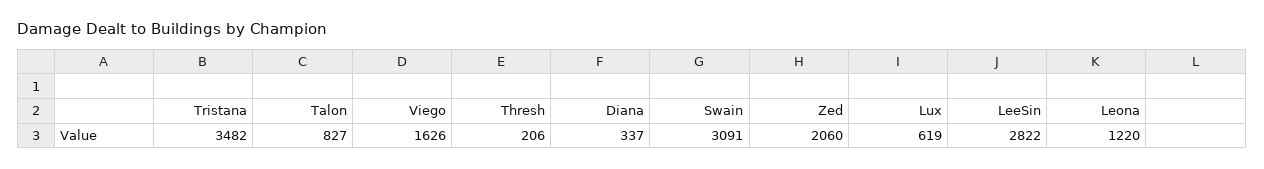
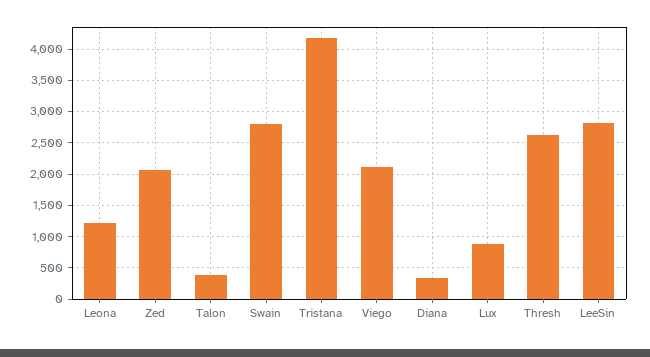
  {
-   "Tristana": 3482,
+   "Tristana": 4200,
-   "Talon": 827,
+   "Talon": 400,
-   "Viego": 1626,
+   "Viego": 2100,
-   "Thresh": 206,
+   "Thresh": 2600,
    "Diana": 337,
-   "Swain": 3091,
+   "Swain": 2800,
    "Zed": 2060,
-   "Lux": 619,
+   "Lux": 900,
    "LeeSin": 2822,
    "Leona": 1220
  }

